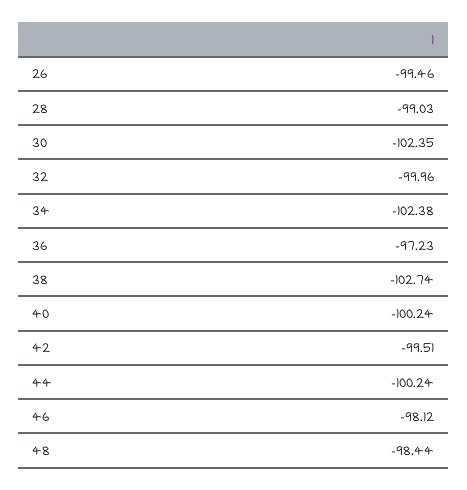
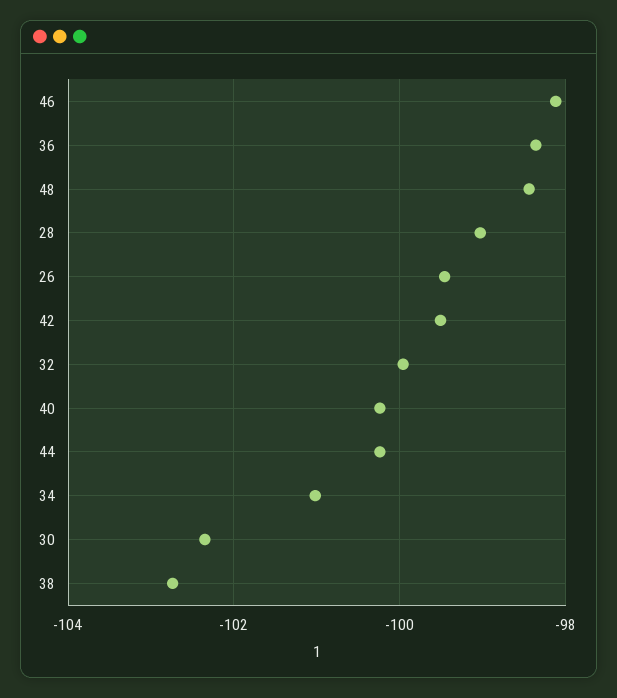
  {
    "26": -99.46,
    "28": -99.03,
    "30": -102.35,
    "32": -99.96,
-   "34": -102.38,
+   "34": -101,
-   "36": -97.23,
+   "36": -98.4,
    "38": -102.74,
    "40": -100.24,
    "42": -99.51,
    "44": -100.24,
    "46": -98.12,
    "48": -98.44
  }

